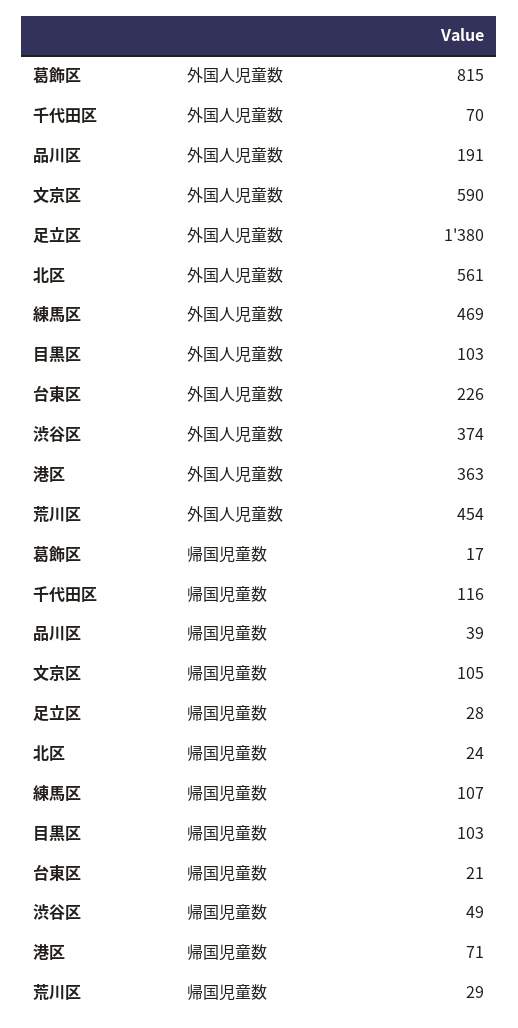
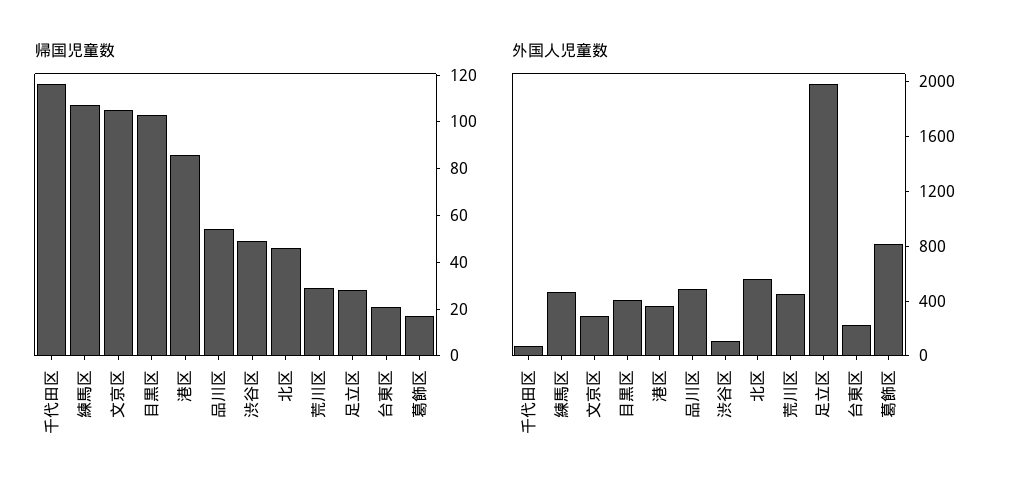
  {
    "外国人児童数": {
      "葛飾区": 815,
      "千代田区": 70,
-     "品川区": 191,
+     "品川区": 500,
-     "文京区": 590,
+     "文京区": 300,
-     "足立区": 1380,
+     "足立区": 2000,
      "北区": 561,
      "練馬区": 469,
-     "目黒区": 103,
+     "目黒区": 400,
      "台東区": 226,
-     "渋谷区": 374,
+     "渋谷区": 100,
      "港区": 363,
      "荒川区": 454
    },
    "帰国児童数": {
      "葛飾区": 17,
      "千代田区": 116,
-     "品川区": 39,
+     "品川区": 55,
      "文京区": 105,
      "足立区": 28,
-     "北区": 24,
+     "北区": 45,
      "練馬区": 107,
      "目黒区": 103,
      "台東区": 21,
      "渋谷区": 49,
-     "港区": 71,
+     "港区": 85,
      "荒川区": 29
    }
  }

